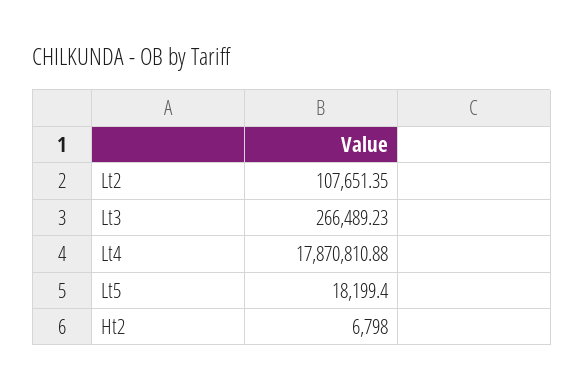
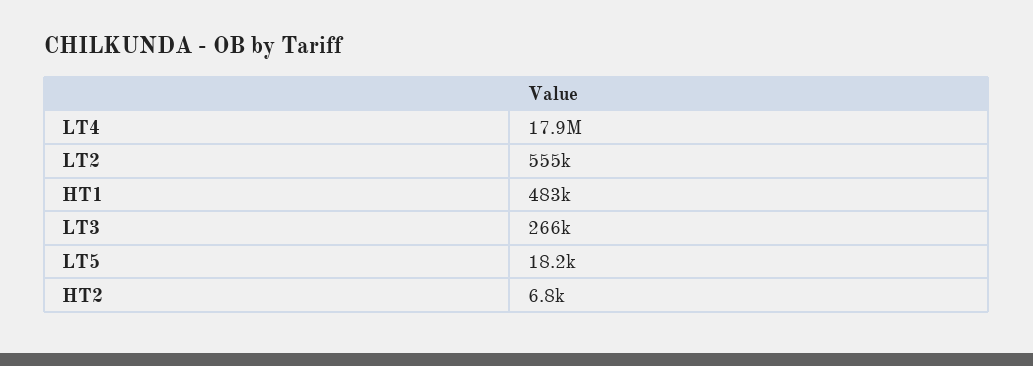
  {
-   "Lt2": 107651.35,
+   "Lt2": 555000,
    "Lt3": 266489.23,
    "Lt4": 17870810.88,
    "Lt5": 18199.4,
-   "Ht2": 6798
+   "Ht2": 6798,
+   "HT1": 483000
  }

